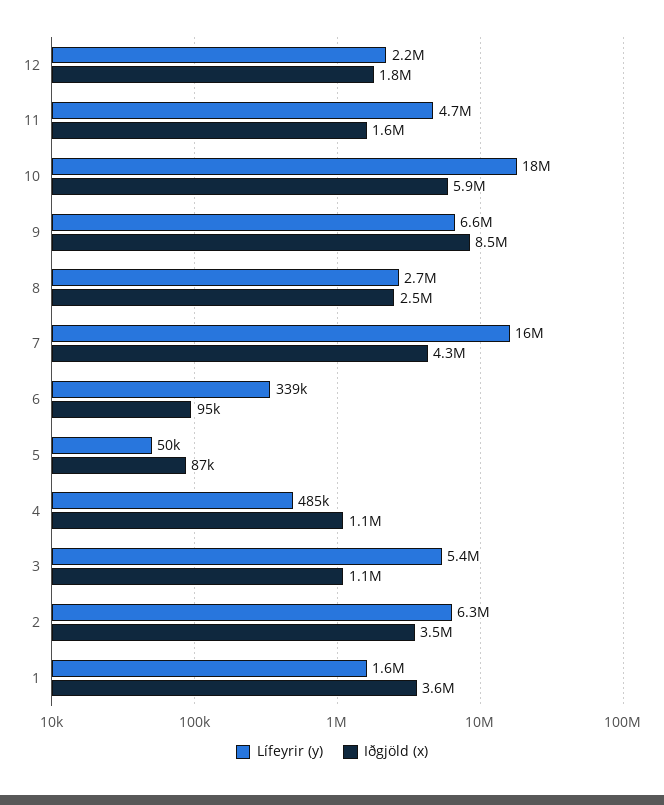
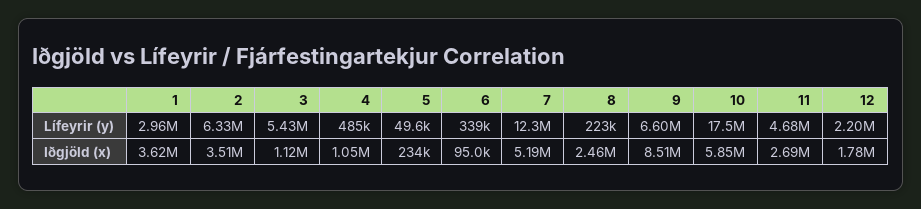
  {
    "Lífeyrir (y)": {
      "12": 2200000,
      "11": 4680000,
      "10": 17500000,
      "9": 6600000,
-     "8": 2700000,
+     "8": 223000,
-     "7": 16000000,
+     "7": 12300000,
      "6": 339000,
      "5": 49600,
      "4": 485000,
      "3": 5430000,
      "2": 6330000,
-     "1": 1600000
+     "1": 2960000
    },
    "Iðgjöld (x)": {
      "12": 1780000,
-     "11": 1600000,
+     "11": 2690000,
      "10": 5850000,
      "9": 8510000,
      "8": 2460000,
-     "7": 4300000,
+     "7": 5190000,
      "6": 95000,
-     "5": 87000,
+     "5": 234000,
      "4": 1050000,
      "3": 1120000,
      "2": 3510000,
      "1": 3620000
    }
  }

